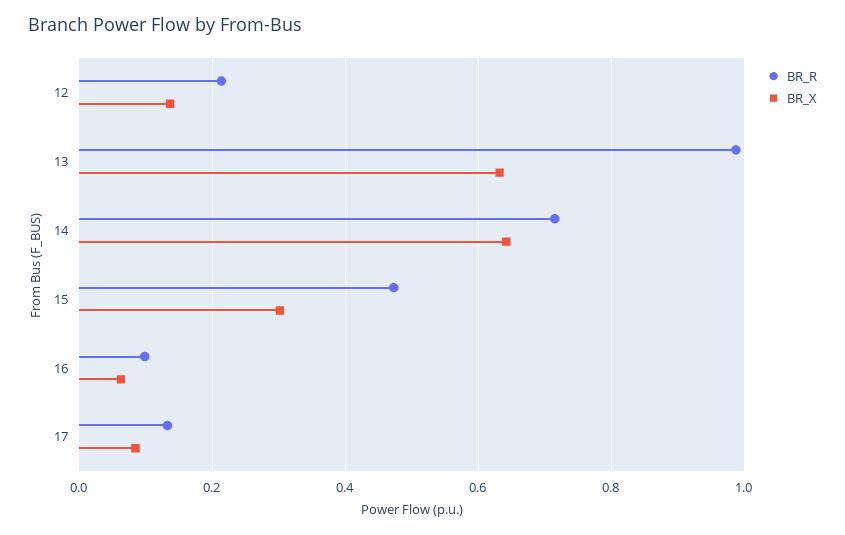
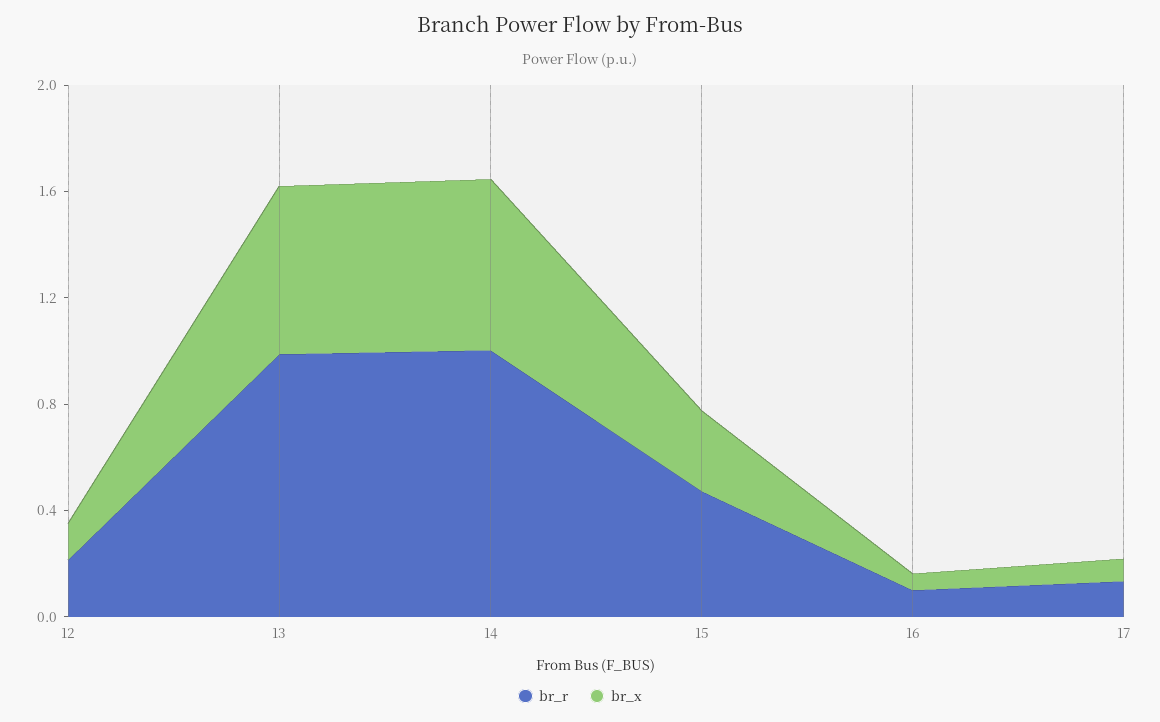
  {
    "BR_R": {
      "12": 0.22,
      "13": 0.98,
-     "14": 0.72,
+     "14": 1,
      "15": 0.48,
      "16": 0.1,
      "17": 0.14
    },
    "BR_X": {
      "12": 0.14,
      "13": 0.64,
      "14": 0.64,
      "15": 0.3,
      "16": 0.06,
      "17": 0.08
    }
  }

